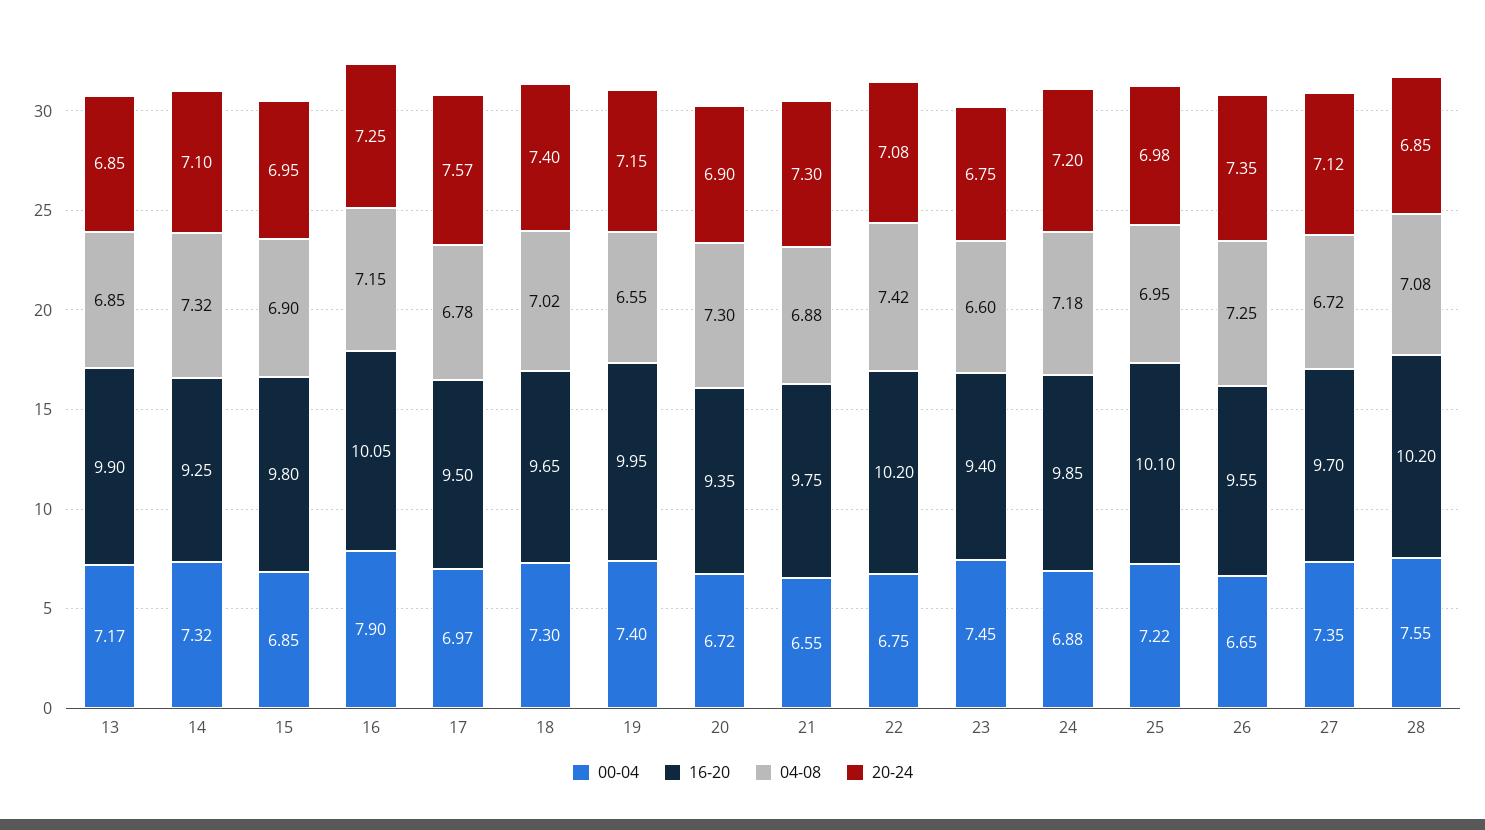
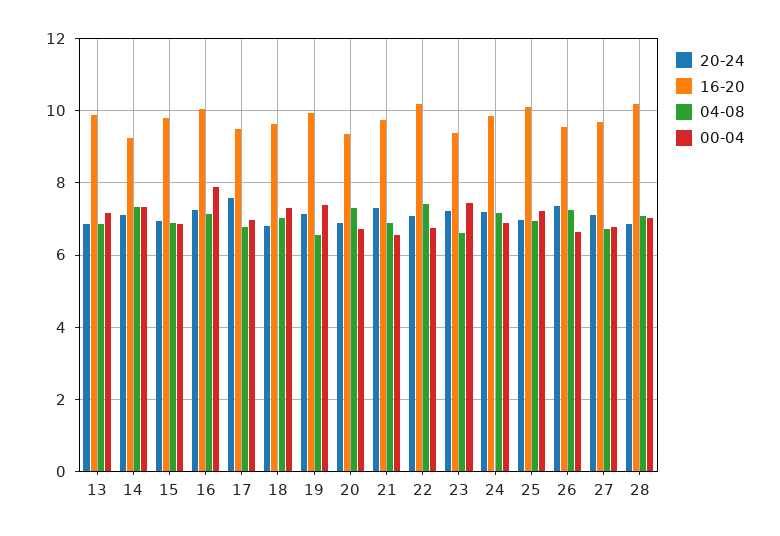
  {
    "00-04": {
      "13": 7.17,
      "14": 7.32,
      "15": 6.85,
      "16": 7.9,
      "17": 6.97,
      "18": 7.3,
      "19": 7.4,
      "20": 6.72,
      "21": 6.55,
      "22": 6.75,
      "23": 7.45,
      "24": 6.88,
      "25": 7.22,
      "26": 6.65,
-     "27": 7.35,
+     "27": 6.8,
-     "28": 7.55
+     "28": 7
    },
    "16-20": {
      "13": 9.9,
      "14": 9.25,
      "15": 9.8,
      "16": 10.05,
      "17": 9.5,
      "18": 9.65,
      "19": 9.95,
      "20": 9.35,
      "21": 9.75,
      "22": 10.2,
      "23": 9.4,
      "24": 9.85,
      "25": 10.1,
      "26": 9.55,
      "27": 9.7,
      "28": 10.2
    },
    "04-08": {
      "13": 6.85,
      "14": 7.32,
      "15": 6.9,
      "16": 7.15,
      "17": 6.78,
      "18": 7.02,
      "19": 6.55,
      "20": 7.3,
      "21": 6.88,
      "22": 7.42,
      "23": 6.6,
      "24": 7.18,
      "25": 6.95,
      "26": 7.25,
      "27": 6.72,
      "28": 7.08
    },
    "20-24": {
      "13": 6.85,
      "14": 7.1,
      "15": 6.95,
      "16": 7.25,
      "17": 7.57,
-     "18": 7.4,
+     "18": 6.8,
      "19": 7.15,
      "20": 6.9,
      "21": 7.3,
      "22": 7.08,
-     "23": 6.75,
+     "23": 7.2,
      "24": 7.2,
      "25": 6.98,
      "26": 7.35,
      "27": 7.12,
      "28": 6.85
    }
  }

